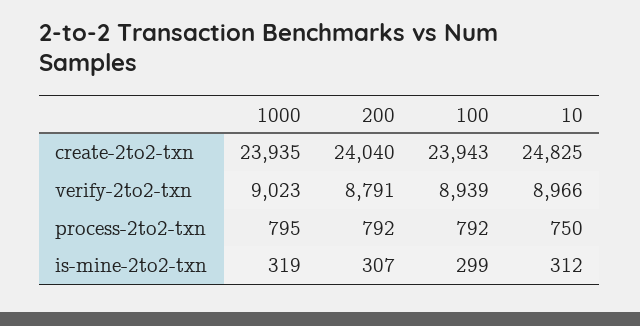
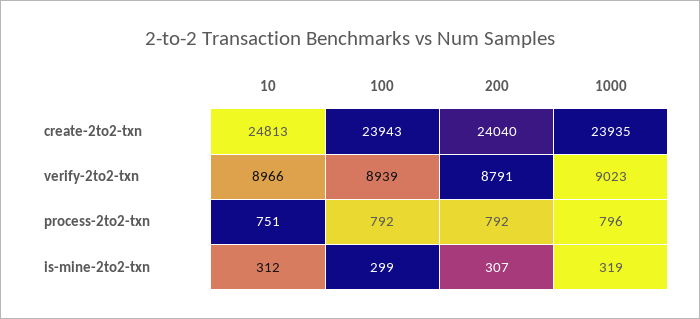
  {
    "1000": {
      "create-2to2-txn": 23935,
      "verify-2to2-txn": 9023,
-     "process-2to2-txn": 795,
+     "process-2to2-txn": 796,
      "is-mine-2to2-txn": 319
    },
    "200": {
      "create-2to2-txn": 24040,
      "verify-2to2-txn": 8791,
      "process-2to2-txn": 792,
      "is-mine-2to2-txn": 307
    },
    "100": {
      "create-2to2-txn": 23943,
      "verify-2to2-txn": 8939,
      "process-2to2-txn": 792,
      "is-mine-2to2-txn": 299
    },
    "10": {
-     "create-2to2-txn": 24825,
+     "create-2to2-txn": 24813,
      "verify-2to2-txn": 8966,
-     "process-2to2-txn": 750,
+     "process-2to2-txn": 751,
      "is-mine-2to2-txn": 312
    }
  }

